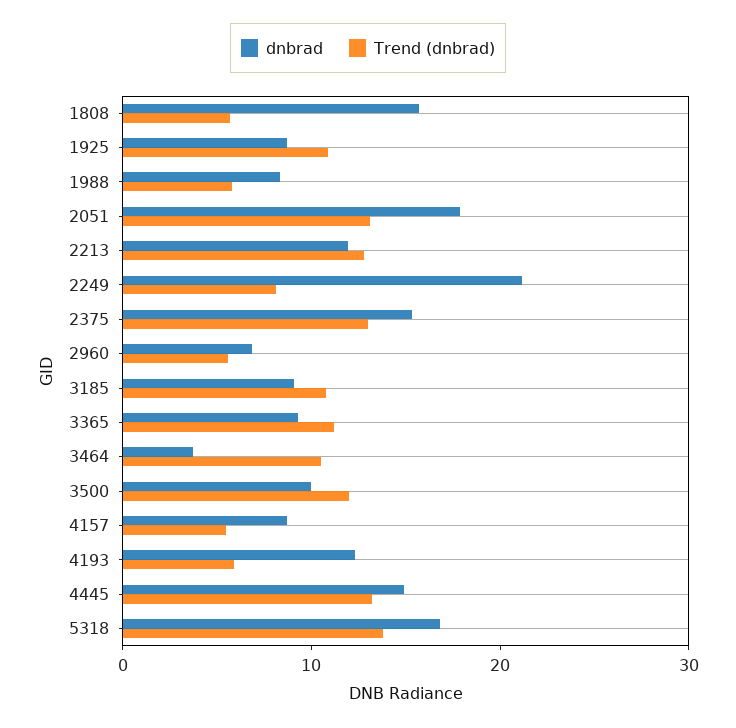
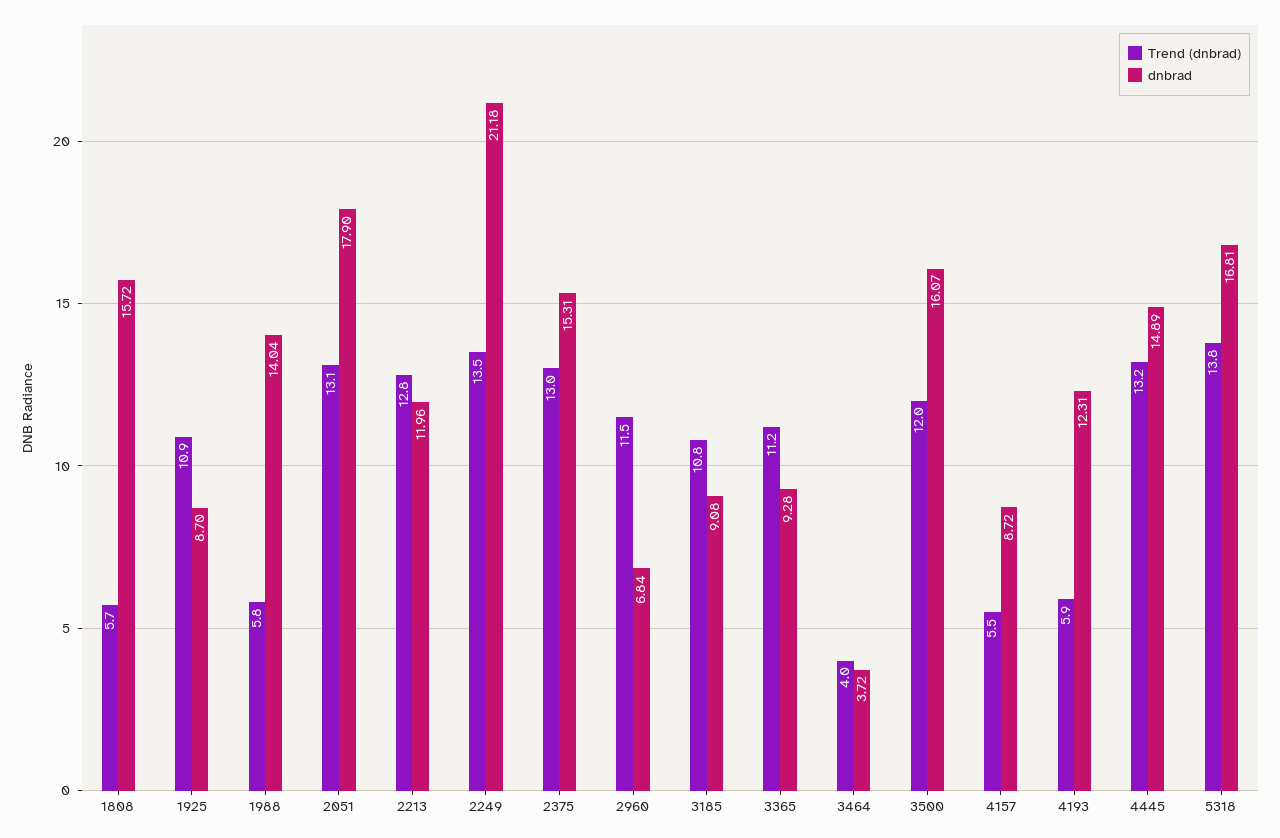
  {
    "dnbrad": {
      "1808": 15.72,
      "1925": 8.7,
-     "1988": 8,
+     "1988": 14.04,
      "2051": 17.9,
      "2213": 11.96,
      "2249": 21.18,
      "2375": 15.31,
      "2960": 6.84,
      "3185": 9.08,
      "3365": 9.28,
      "3464": 3.72,
-     "3500": 10,
+     "3500": 16.07,
      "4157": 8.72,
      "4193": 12.31,
      "4445": 14.89,
      "5318": 16.81
    },
    "Trend (dnbrad)": {
      "1808": 5.7,
      "1925": 10.9,
      "1988": 5.8,
      "2051": 13.1,
      "2213": 12.8,
-     "2249": 8,
+     "2249": 13.5,
      "2375": 13,
-     "2960": 6,
+     "2960": 11.5,
      "3185": 10.8,
      "3365": 11.2,
-     "3464": 10,
+     "3464": 4,
      "3500": 12,
      "4157": 5.5,
      "4193": 5.9,
      "4445": 13.2,
      "5318": 13.8
    }
  }

